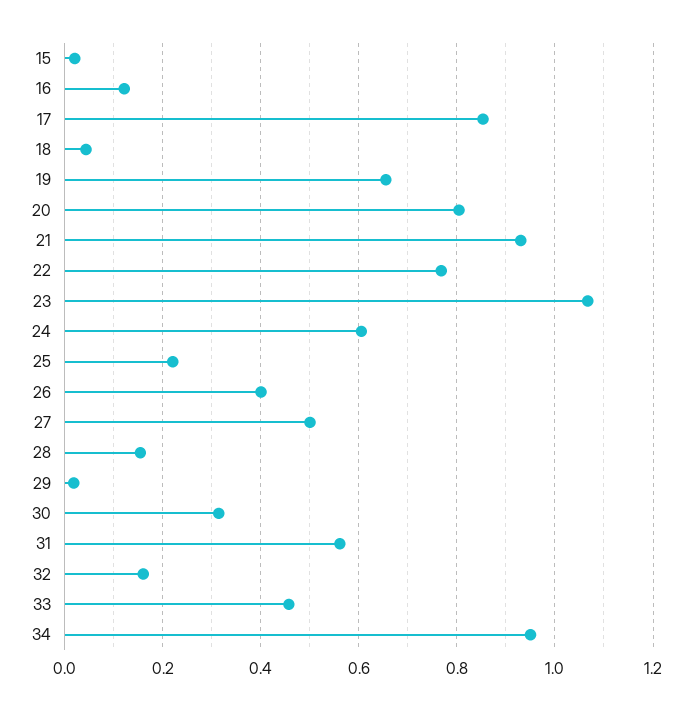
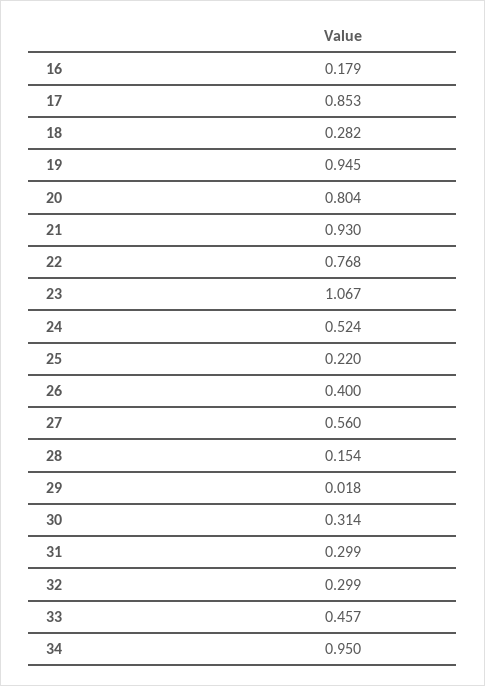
  {
-   "15": 0.02,
-   "16": 0.12,
+   "16": 0.179,
    "17": 0.853,
-   "18": 0.04,
+   "18": 0.282,
-   "19": 0.66,
+   "19": 0.945,
    "20": 0.804,
    "21": 0.93,
    "22": 0.768,
    "23": 1.067,
-   "24": 0.6,
+   "24": 0.524,
    "25": 0.22,
    "26": 0.4,
-   "27": 0.5,
+   "27": 0.56,
    "28": 0.154,
    "29": 0.018,
    "30": 0.314,
-   "31": 0.56,
+   "31": 0.299,
-   "32": 0.16,
+   "32": 0.299,
    "33": 0.457,
    "34": 0.95
  }

